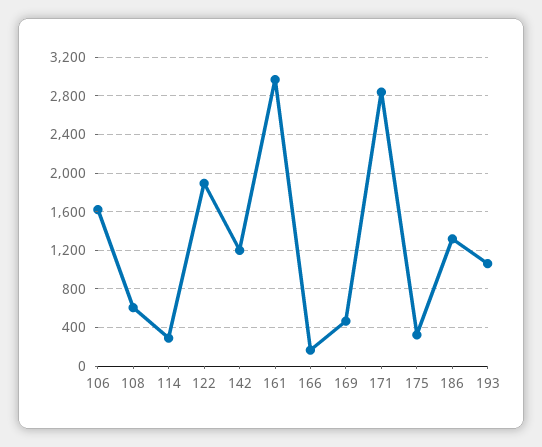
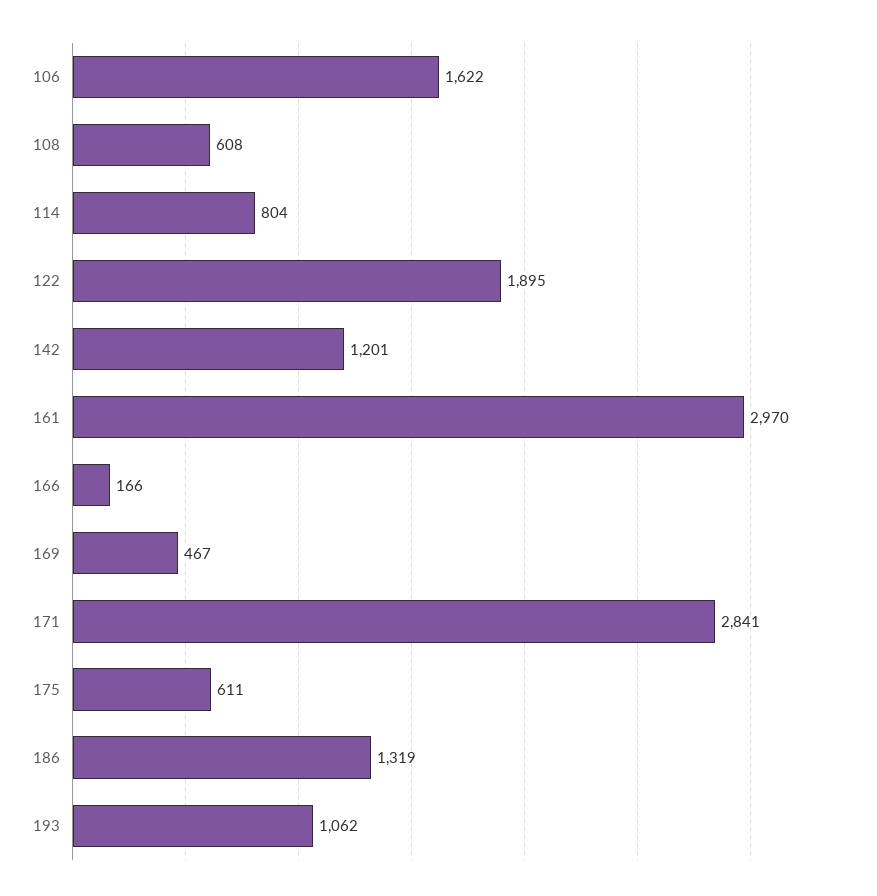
  {
    "106": 1622,
    "108": 608,
-   "114": 300,
+   "114": 804,
    "122": 1895,
    "142": 1201,
    "161": 2970,
    "166": 166,
    "169": 467,
    "171": 2841,
-   "175": 300,
+   "175": 611,
    "186": 1319,
    "193": 1062
  }

